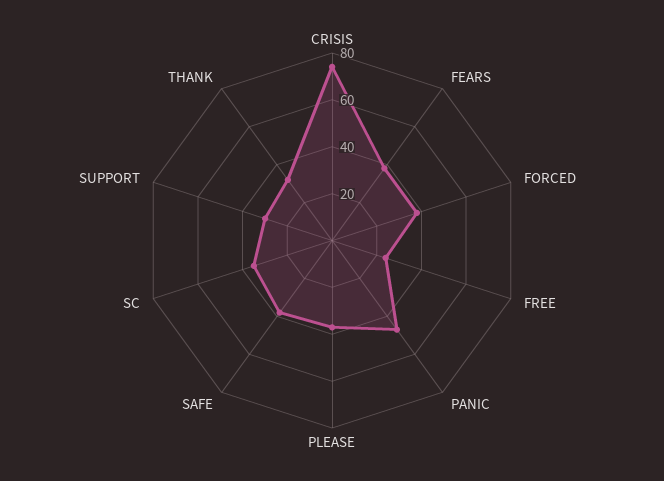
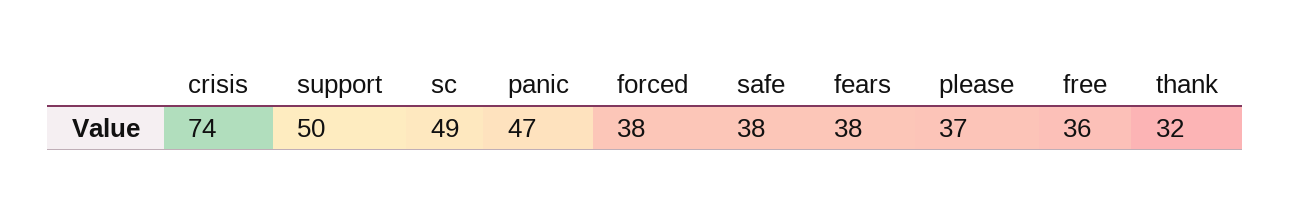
  {
    "CRISIS": 74,
    "FEARS": 38,
    "FORCED": 38,
-   "FREE": 25,
+   "FREE": 36,
    "PANIC": 47,
    "PLEASE": 37,
    "SAFE": 38,
-   "SC": 35,
+   "SC": 49,
-   "SUPPORT": 30,
+   "SUPPORT": 50,
    "THANK": 32
  }

